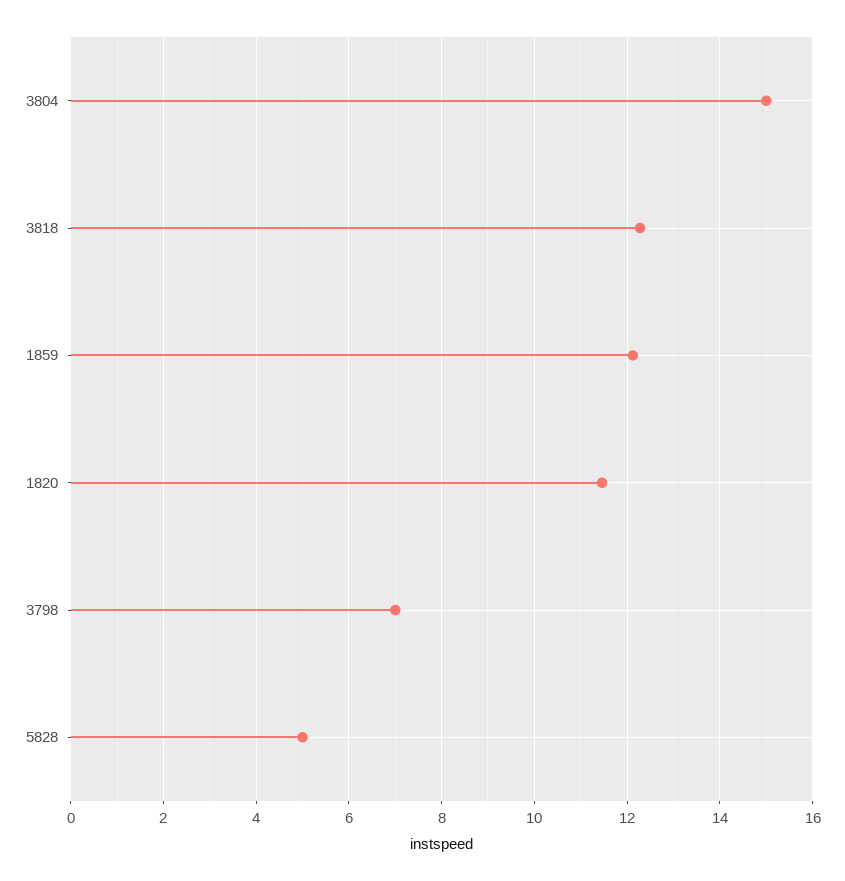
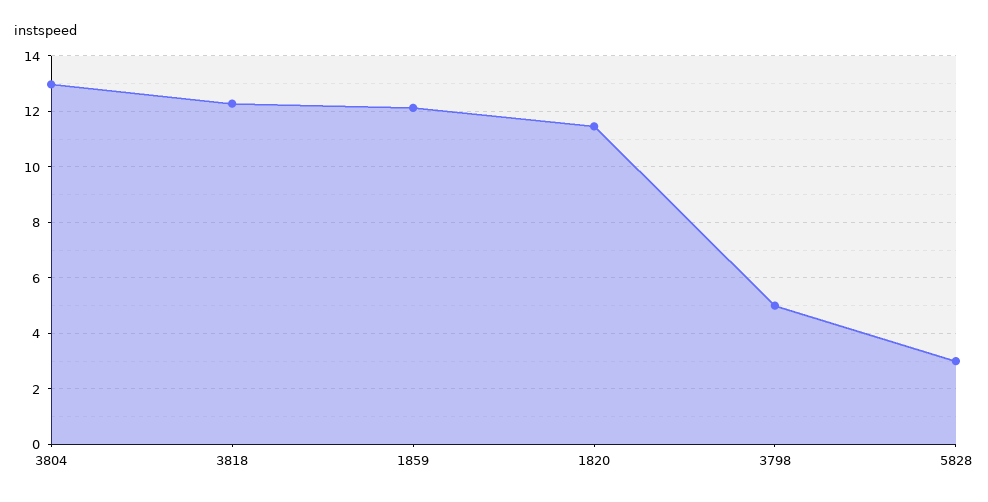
  {
-   "3804": 15,
+   "3804": 13,
    "3818": 12.2,
    "1859": 12.2,
    "1820": 11.4,
-   "3798": 7,
+   "3798": 5,
-   "5828": 5
+   "5828": 3
  }

